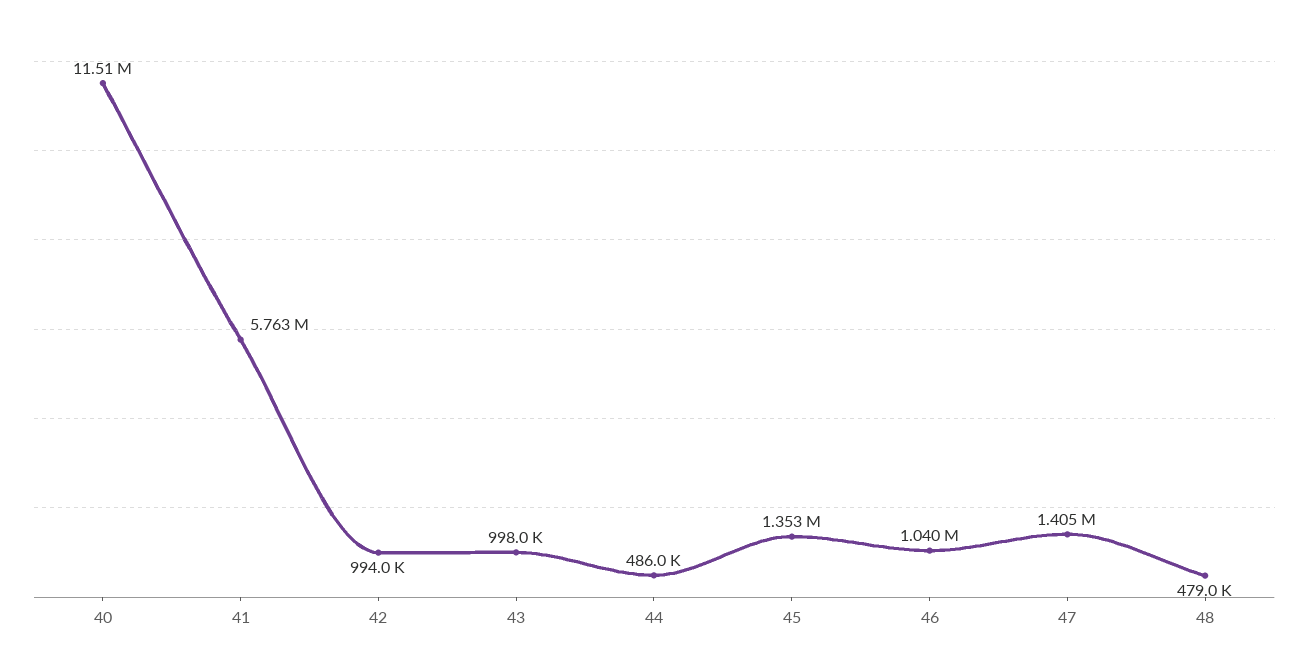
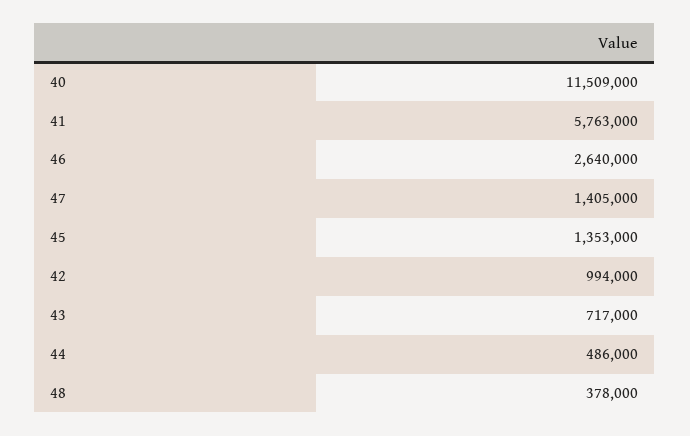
  {
    "40": 11509000,
    "41": 5763000,
    "42": 994000,
-   "43": 998000,
+   "43": 717000,
    "44": 486000,
    "45": 1353000,
-   "46": 1040000,
+   "46": 2640000,
    "47": 1405000,
-   "48": 479000
+   "48": 378000
  }

